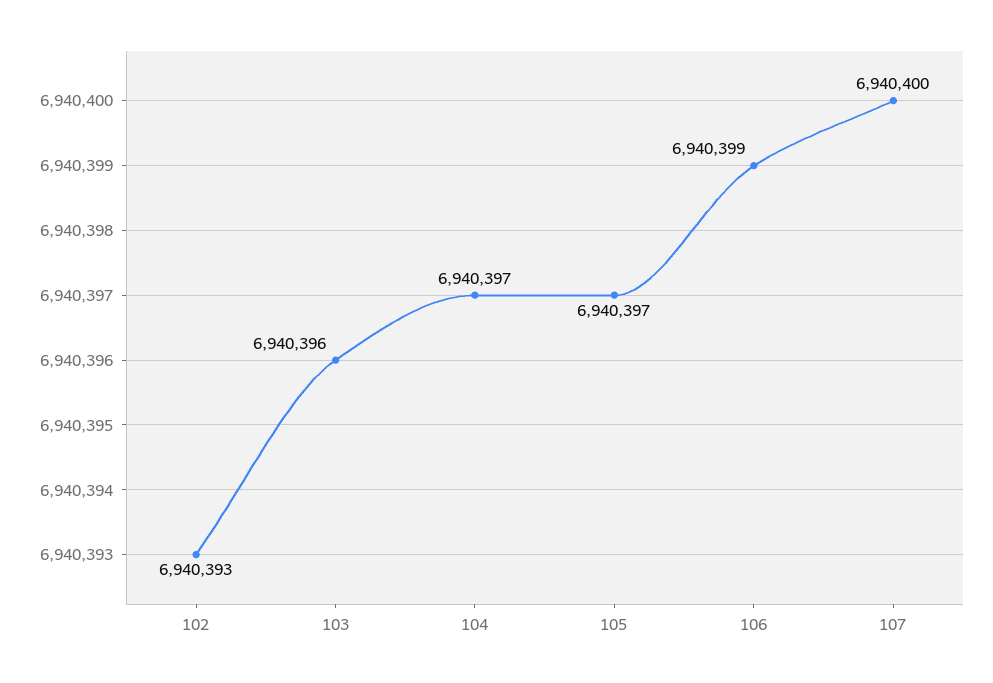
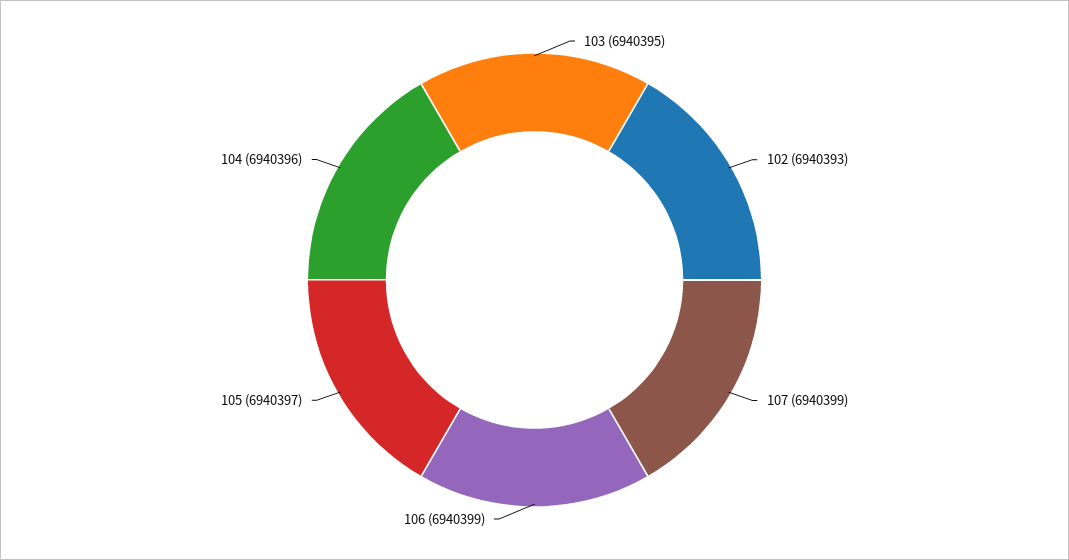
  {
    "102": 6940393,
-   "103": 6940396,
+   "103": 6940395,
-   "104": 6940397,
+   "104": 6940396,
    "105": 6940397,
    "106": 6940399,
-   "107": 6940400
+   "107": 6940399
  }

